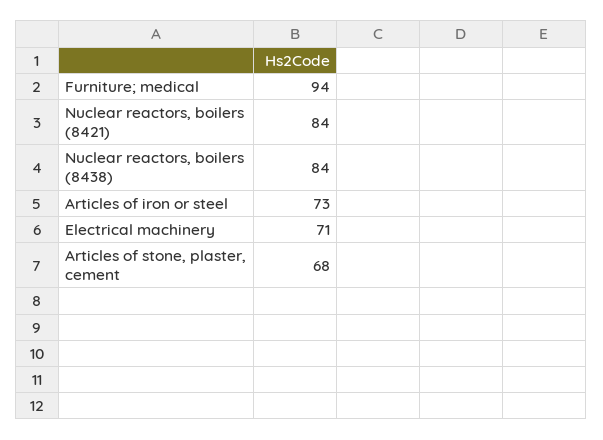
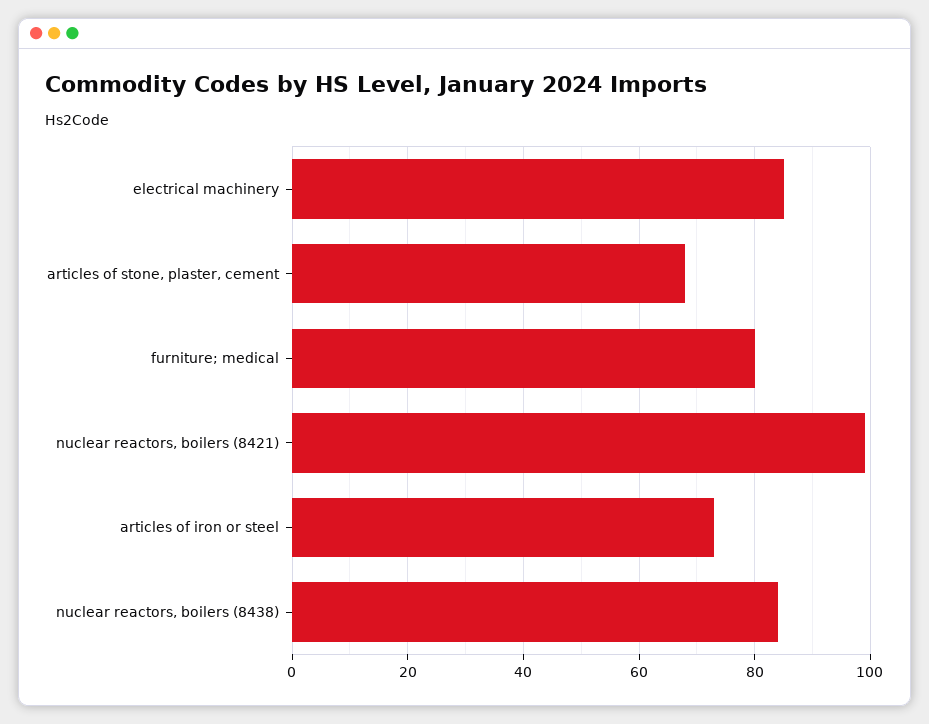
  {
-   "Furniture; medical": 94,
+   "Furniture; medical": 80,
-   "Nuclear reactors, boilers (8421)": 84,
+   "Nuclear reactors, boilers (8421)": 100,
    "Nuclear reactors, boilers (8438)": 84,
    "Articles of iron or steel": 73,
-   "Electrical machinery": 71,
+   "Electrical machinery": 85,
    "Articles of stone, plaster, cement": 68
  }

